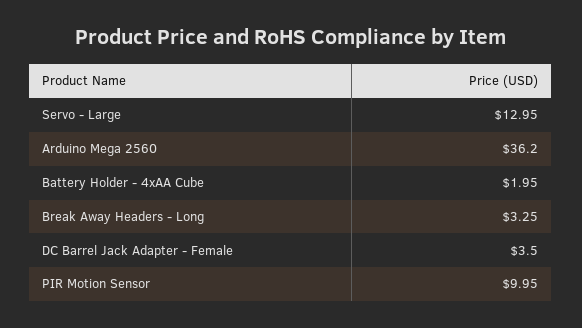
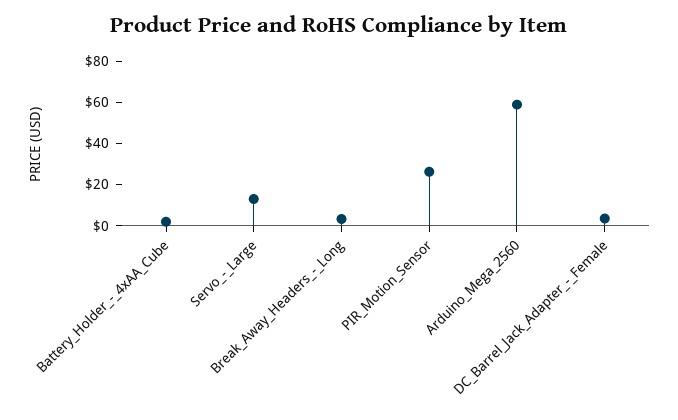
  {
    "Servo - Large": 12.95,
-   "Arduino Mega 2560": 36.2,
+   "Arduino Mega 2560": 60,
    "Battery Holder - 4xAA Cube": 1.95,
    "Break Away Headers - Long": 3.25,
    "DC Barrel Jack Adapter - Female": 3.5,
-   "PIR Motion Sensor": 9.95
+   "PIR Motion Sensor": 25
  }

